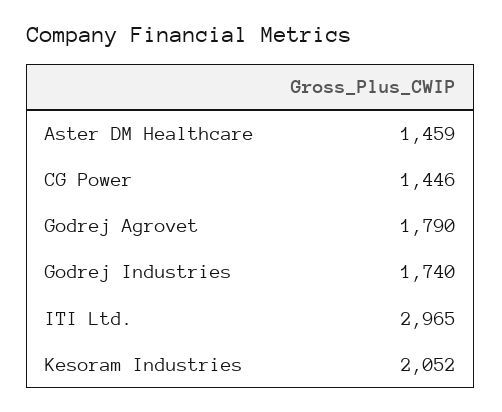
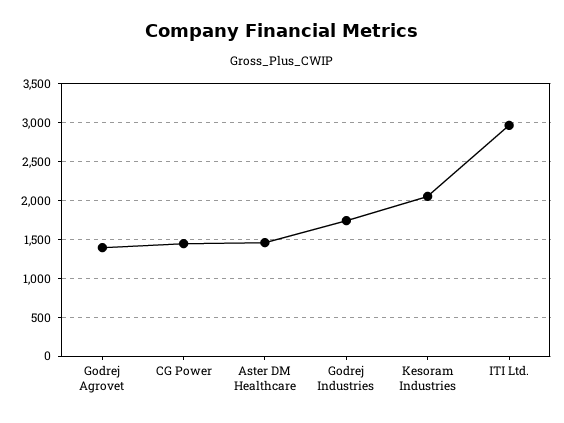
  {
    "Aster DM Healthcare": 1459,
    "CG Power": 1446,
-   "Godrej Agrovet": 1790,
+   "Godrej Agrovet": 1400,
    "Godrej Industries": 1740,
    "ITI Ltd.": 2965,
    "Kesoram Industries": 2052
  }

